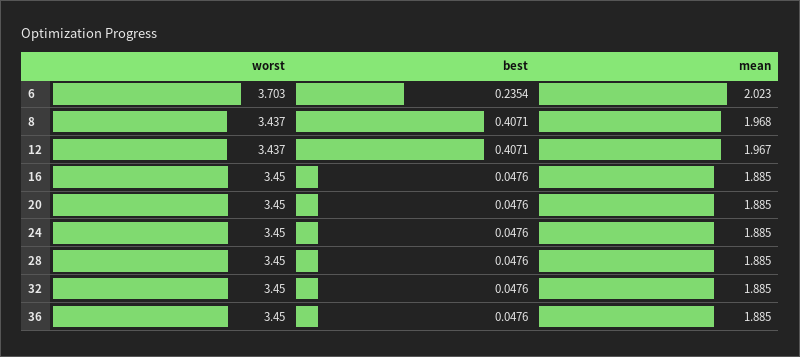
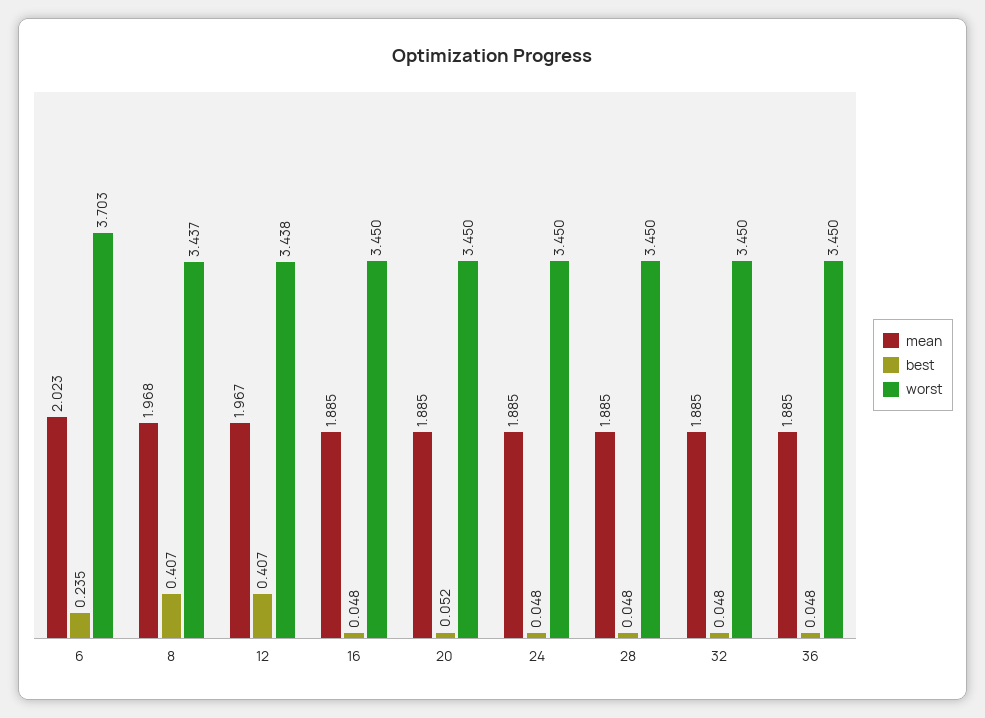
  {
    "worst": {
      "6": 3.703,
      "8": 3.437,
-     "12": 3.437,
+     "12": 3.438,
      "16": 3.45,
      "20": 3.45,
      "24": 3.45,
      "28": 3.45,
      "32": 3.45,
      "36": 3.45
    },
    "best": {
      "6": 0.2354,
      "8": 0.4071,
      "12": 0.4071,
      "16": 0.0476,
-     "20": 0.0476,
+     "20": 0.052,
      "24": 0.0476,
      "28": 0.0476,
      "32": 0.0476,
      "36": 0.0476
    },
    "mean": {
      "6": 2.023,
      "8": 1.968,
      "12": 1.967,
      "16": 1.885,
      "20": 1.885,
      "24": 1.885,
      "28": 1.885,
      "32": 1.885,
      "36": 1.885
    }
  }

